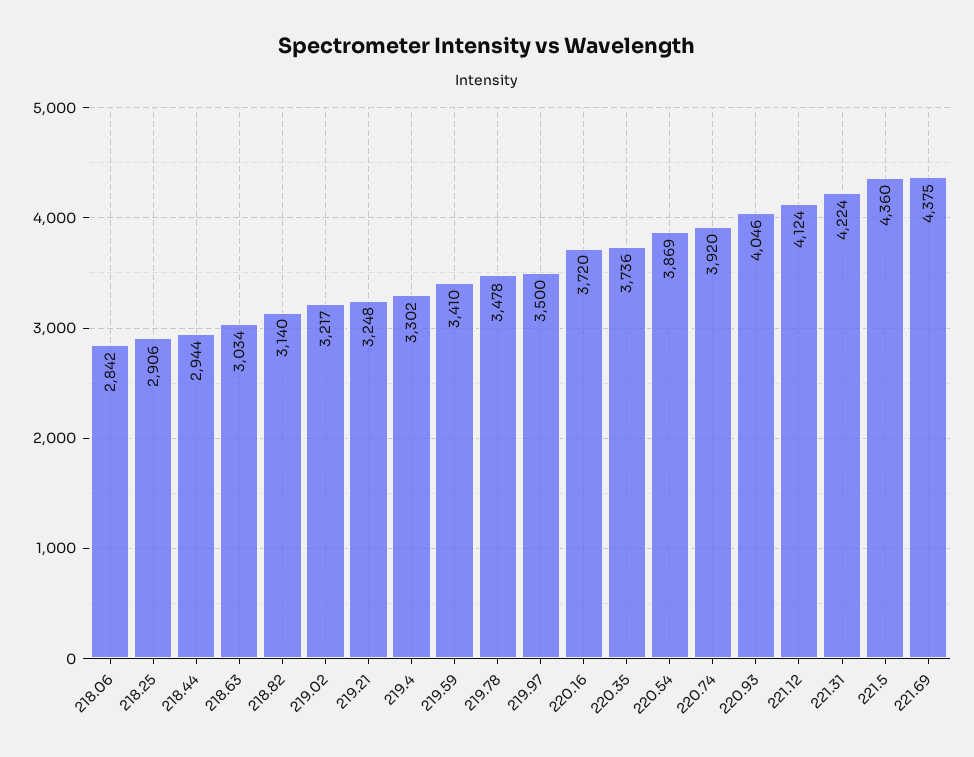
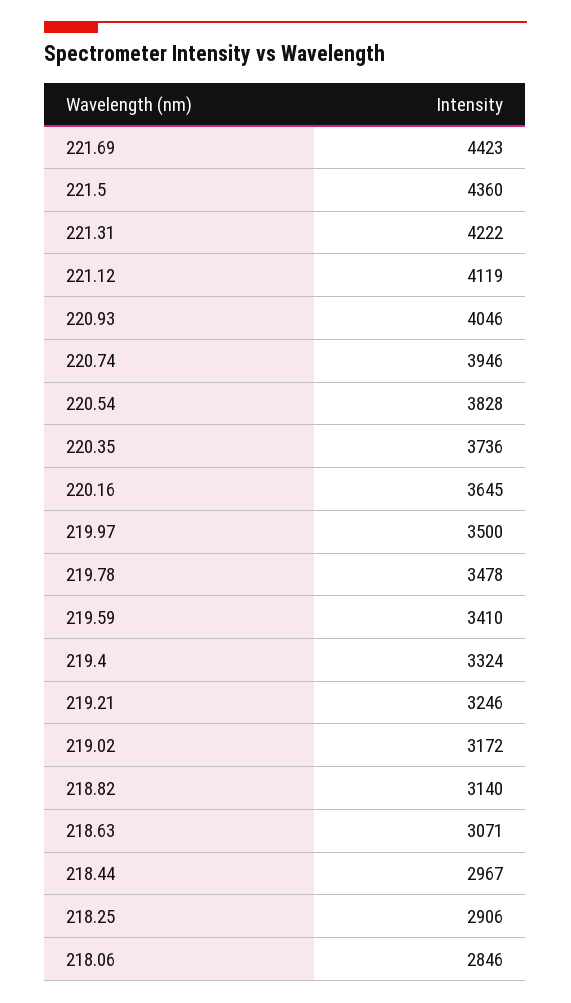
  {
-   "218.06": 2842,
+   "218.06": 2846,
    "218.25": 2906,
-   "218.44": 2944,
+   "218.44": 2967,
-   "218.63": 3034,
+   "218.63": 3071,
    "218.82": 3140,
-   "219.02": 3217,
+   "219.02": 3172,
-   "219.21": 3248,
+   "219.21": 3246,
-   "219.4": 3302,
+   "219.4": 3324,
    "219.59": 3410,
    "219.78": 3478,
    "219.97": 3500,
-   "220.16": 3720,
+   "220.16": 3645,
    "220.35": 3736,
-   "220.54": 3869,
+   "220.54": 3828,
-   "220.74": 3920,
+   "220.74": 3946,
    "220.93": 4046,
-   "221.12": 4124,
+   "221.12": 4119,
-   "221.31": 4224,
+   "221.31": 4222,
    "221.5": 4360,
-   "221.69": 4375
+   "221.69": 4423
  }

